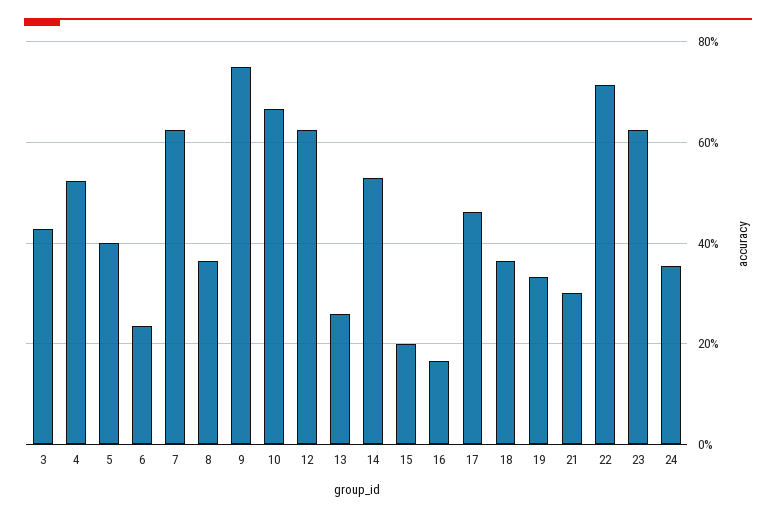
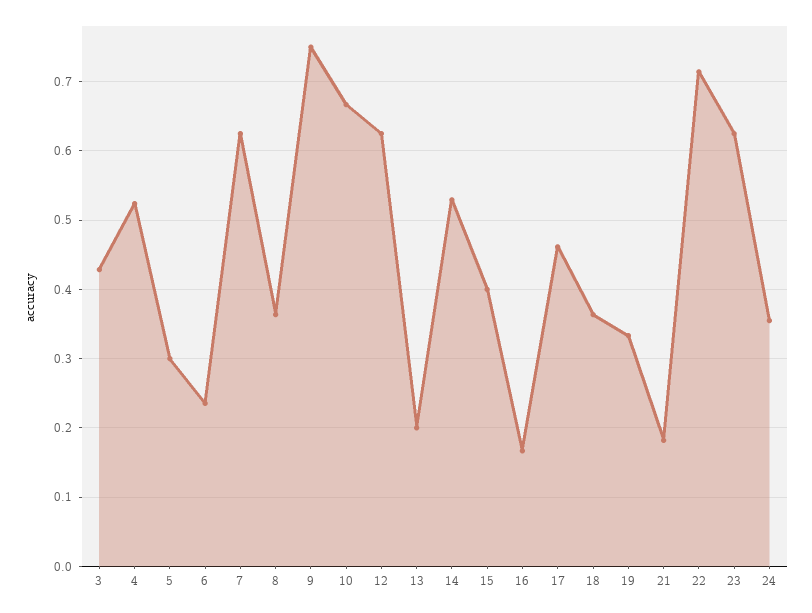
  {
    "3": 0.43,
    "4": 0.52,
-   "5": 0.4,
+   "5": 0.3,
    "6": 0.24,
    "7": 0.63,
    "8": 0.36,
    "9": 0.75,
    "10": 0.67,
    "12": 0.63,
-   "13": 0.26,
+   "13": 0.2,
    "14": 0.53,
-   "15": 0.2,
+   "15": 0.4,
    "16": 0.17,
    "17": 0.46,
    "18": 0.36,
    "19": 0.33,
-   "21": 0.3,
+   "21": 0.18,
    "22": 0.71,
    "23": 0.63,
    "24": 0.35
  }

